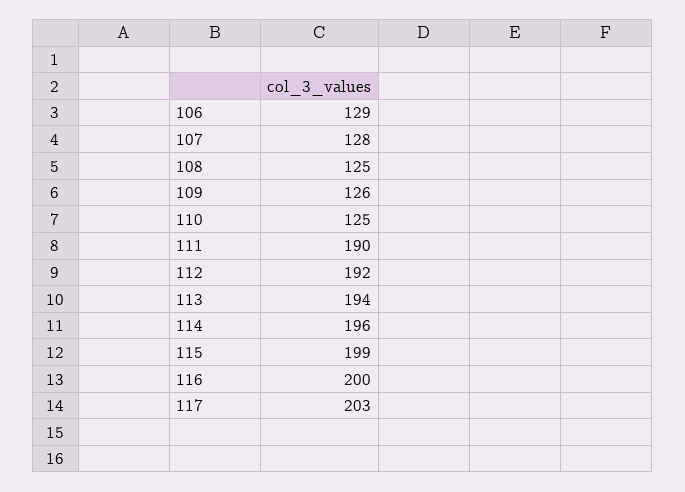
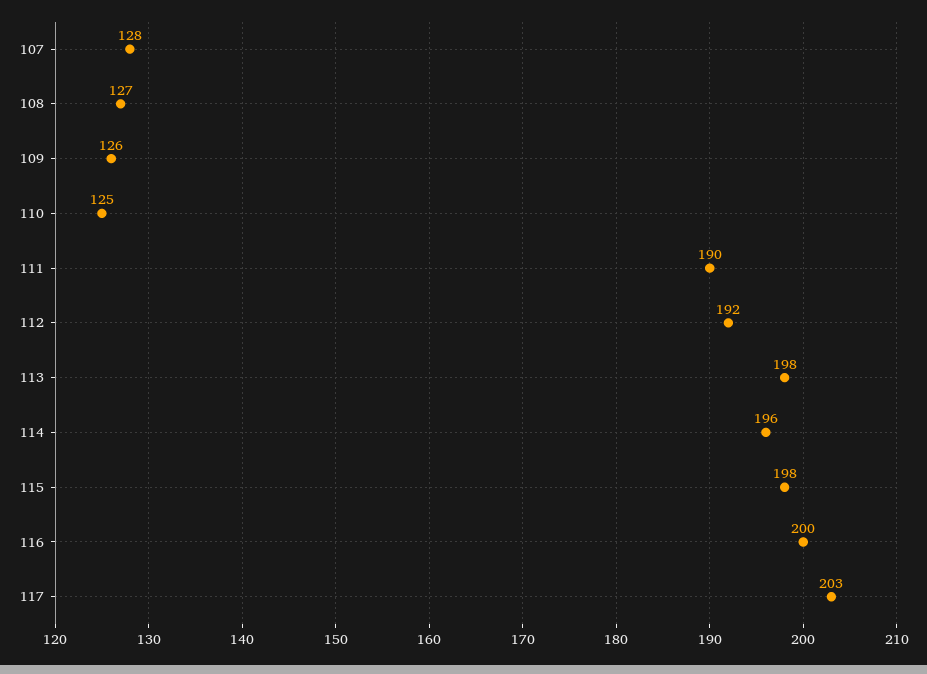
  {
-   "106": 129,
    "107": 128,
-   "108": 125,
+   "108": 127,
    "109": 126,
    "110": 125,
    "111": 190,
    "112": 192,
-   "113": 194,
+   "113": 198,
    "114": 196,
-   "115": 199,
+   "115": 198,
    "116": 200,
    "117": 203
  }

